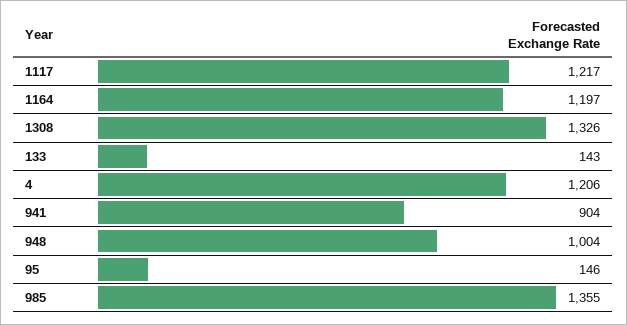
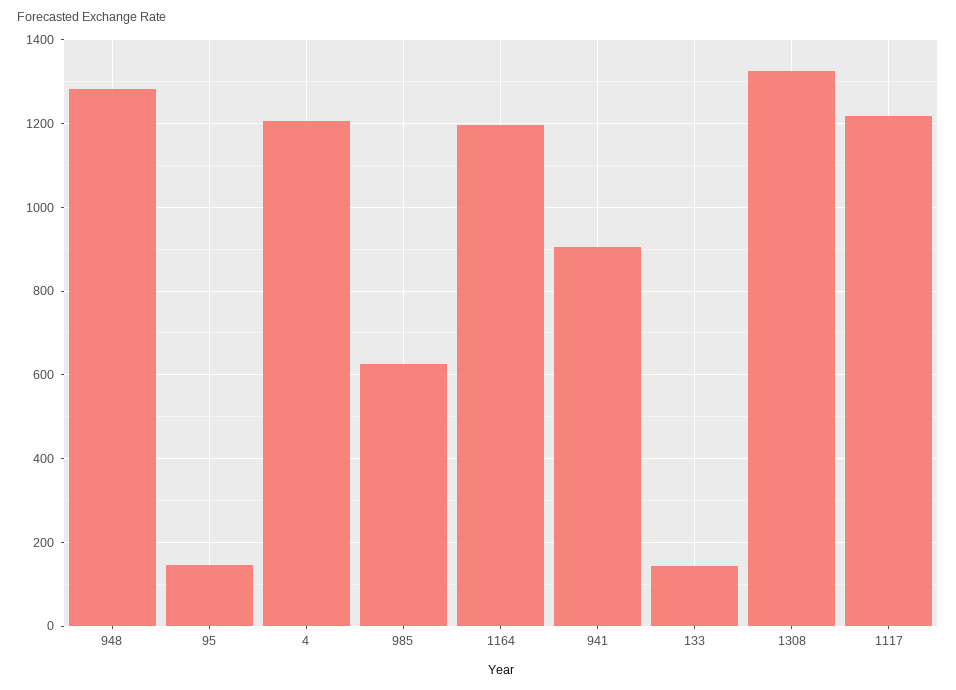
  {
    "1117": 1217,
    "1164": 1197,
    "1308": 1326,
    "133": 143,
    "4": 1206,
    "941": 904,
-   "948": 1004,
+   "948": 1280,
    "95": 146,
-   "985": 1355
+   "985": 620
  }

